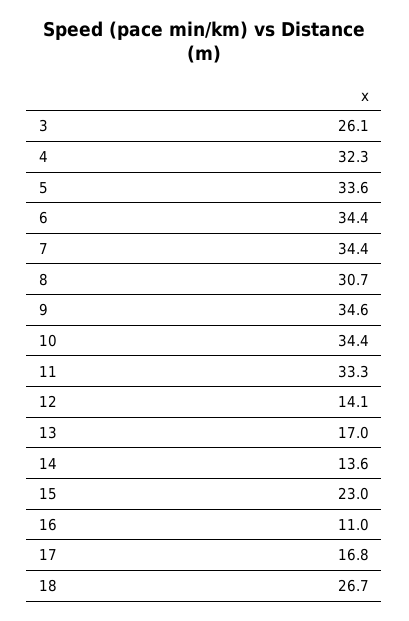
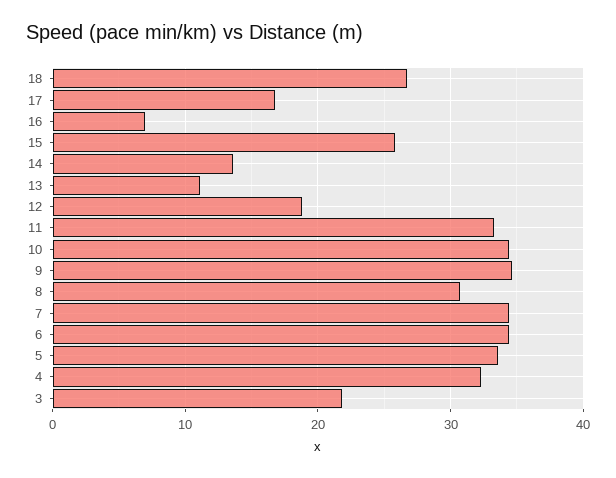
  {
-   "3": 26.1,
+   "3": 22,
    "4": 32.3,
    "5": 33.6,
    "6": 34.4,
    "7": 34.4,
    "8": 30.7,
    "9": 34.6,
    "10": 34.4,
    "11": 33.3,
-   "12": 14.1,
+   "12": 19,
-   "13": 17,
+   "13": 11,
    "14": 13.6,
-   "15": 23,
+   "15": 26,
-   "16": 11,
+   "16": 7,
    "17": 16.8,
    "18": 26.7
  }

